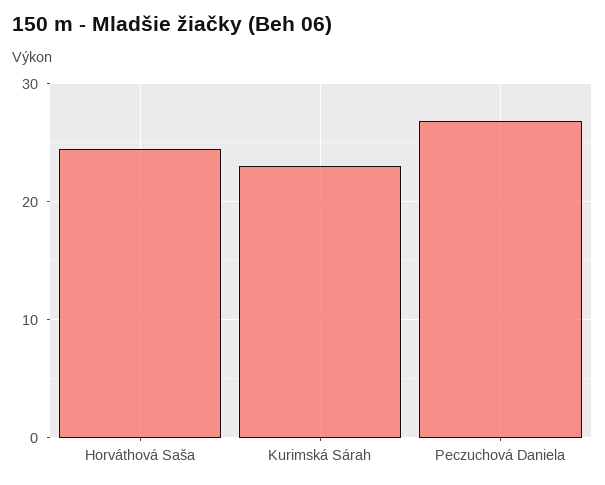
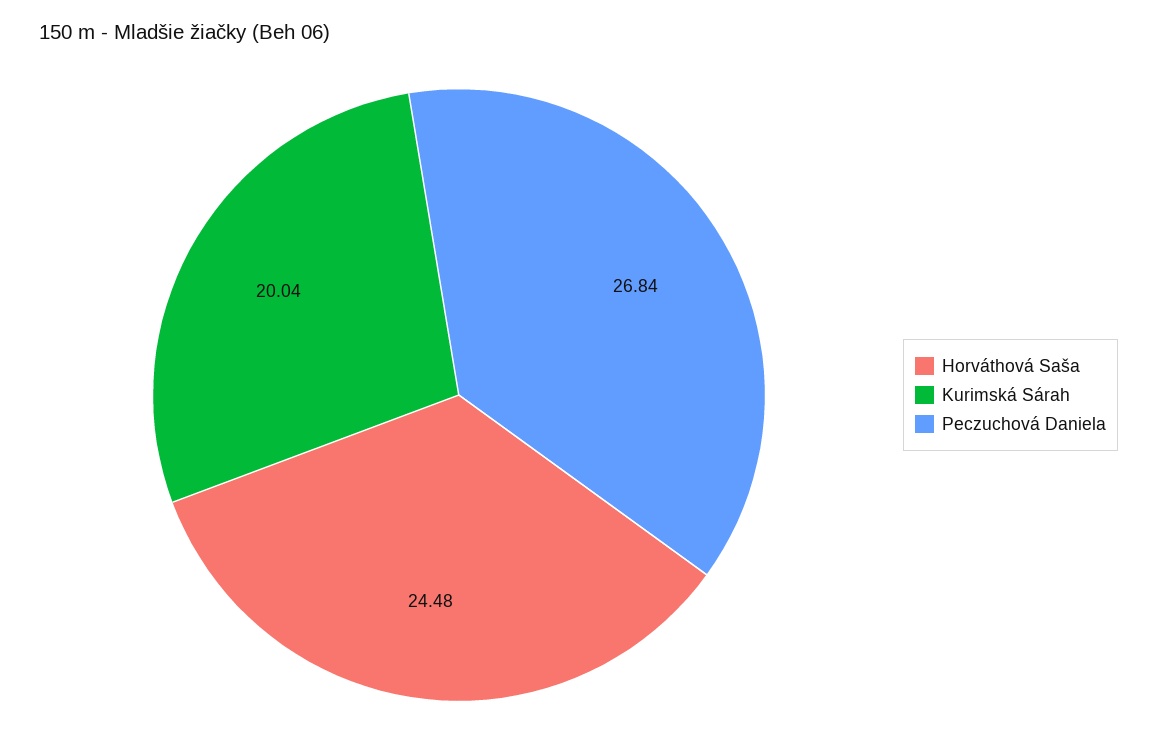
  {
    "Horváthová Saša": 24.48,
-   "Kurimská Sárah": 23,
+   "Kurimská Sárah": 20.04,
    "Peczuchová Daniela": 26.84
  }

